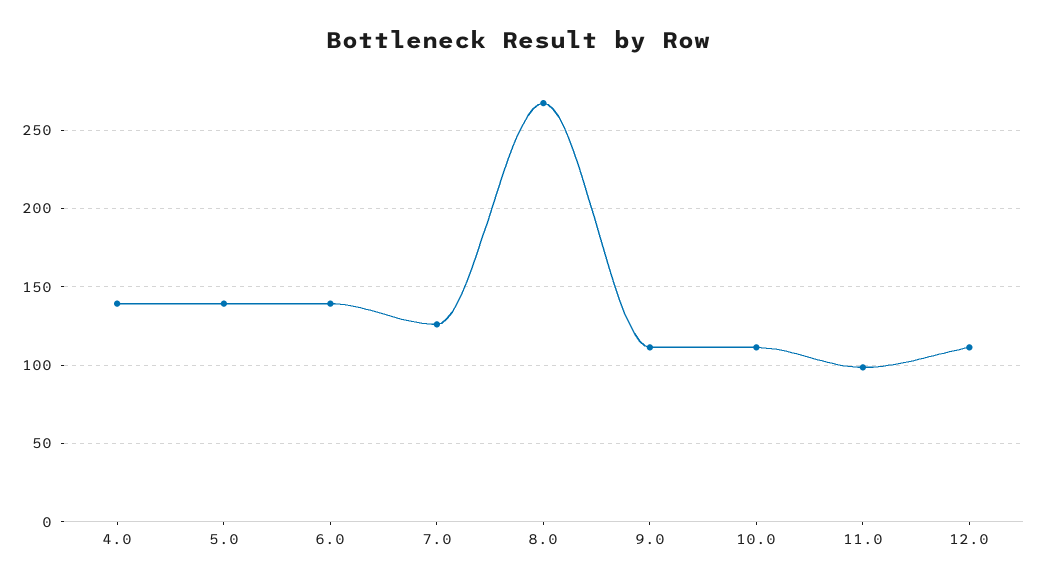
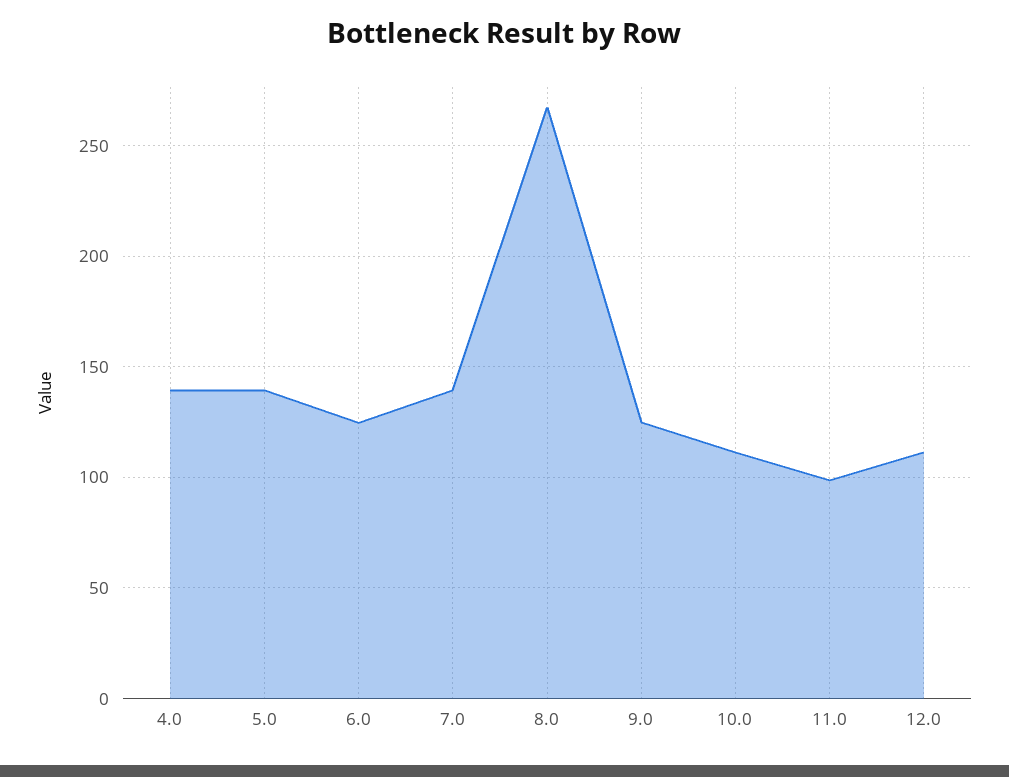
  {
    "4.0": 140,
    "5.0": 140,
-   "6.0": 140,
+   "6.0": 125,
-   "7.0": 125,
+   "7.0": 140,
    "8.0": 265,
-   "9.0": 110,
+   "9.0": 125,
    "10.0": 110,
    "11.0": 100,
    "12.0": 110
  }

